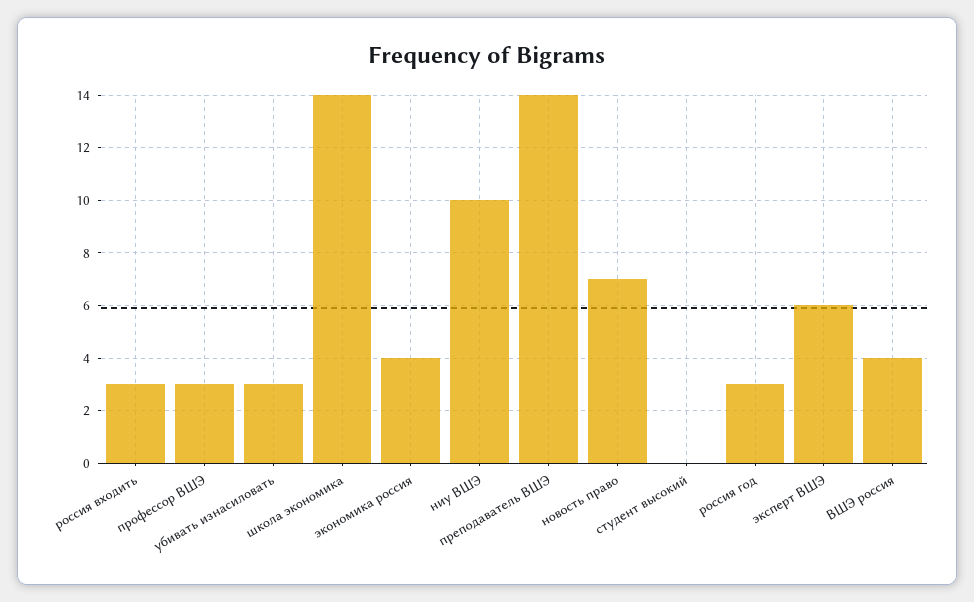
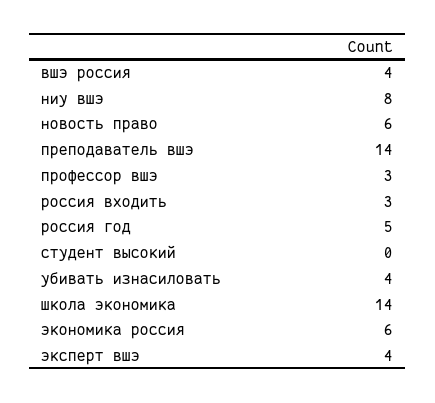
  {
    "россия входить": 3,
    "профессор ВШЭ": 3,
-   "убивать изнасиловать": 3,
+   "убивать изнасиловать": 4,
    "школа экономика": 14,
-   "экономика россия": 4,
+   "экономика россия": 6,
-   "ниу ВШЭ": 10,
+   "ниу ВШЭ": 8,
    "преподаватель ВШЭ": 14,
-   "новость право": 7,
+   "новость право": 6,
    "студент высокий": 0,
-   "россия год": 3,
+   "россия год": 5,
-   "эксперт ВШЭ": 6,
+   "эксперт ВШЭ": 4,
    "ВШЭ россия": 4
  }

